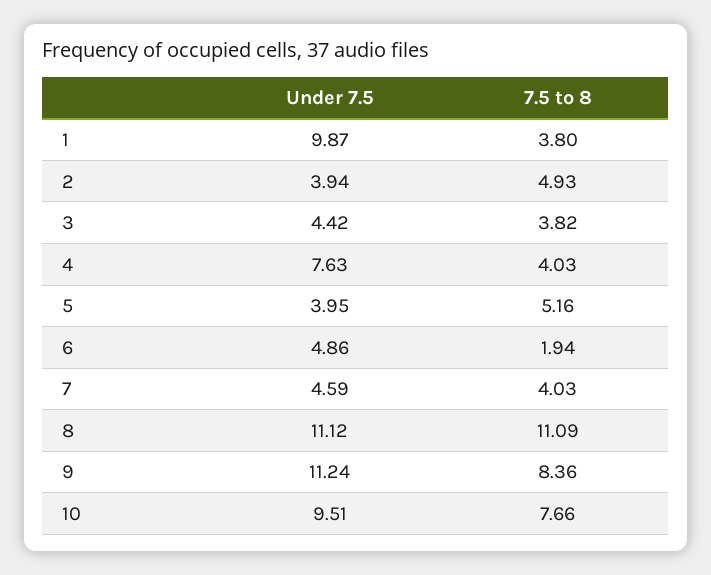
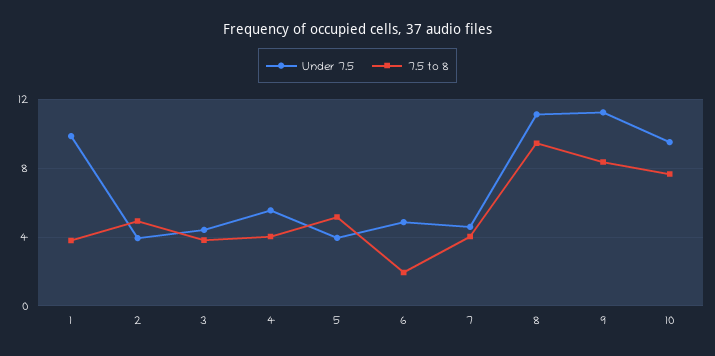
  {
    "Under 7.5": {
      "1": 9.87,
      "2": 3.94,
      "3": 4.42,
-     "4": 7.63,
+     "4": 5.5,
      "5": 3.95,
      "6": 4.86,
      "7": 4.59,
      "8": 11.12,
      "9": 11.24,
      "10": 9.51
    },
    "7.5 to 8": {
      "1": 3.8,
      "2": 4.93,
      "3": 3.82,
      "4": 4.03,
      "5": 5.16,
      "6": 1.94,
      "7": 4.03,
-     "8": 11.09,
+     "8": 9.5,
      "9": 8.36,
      "10": 7.66
    }
  }

